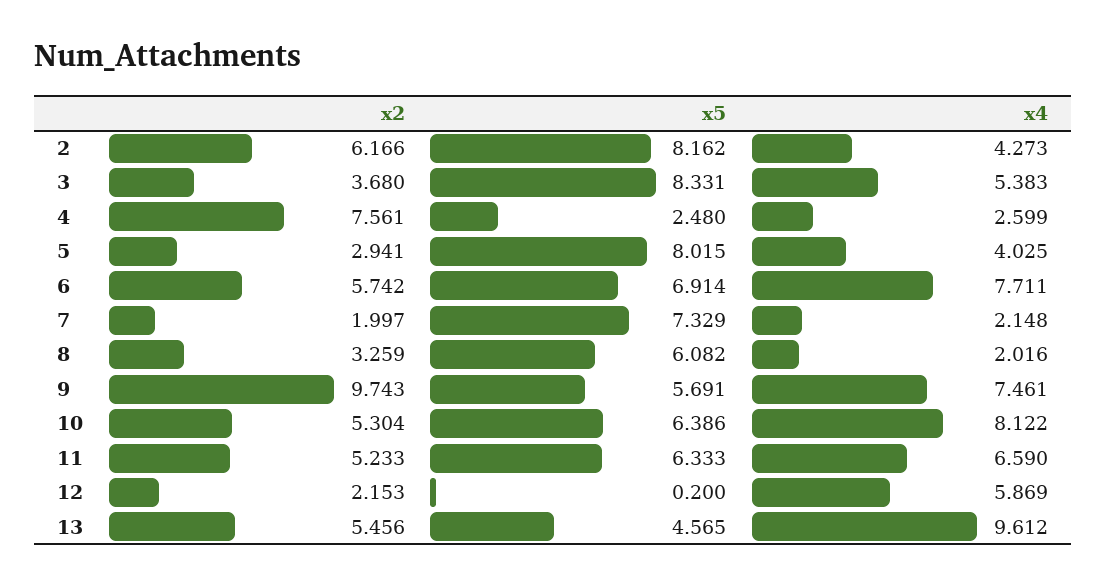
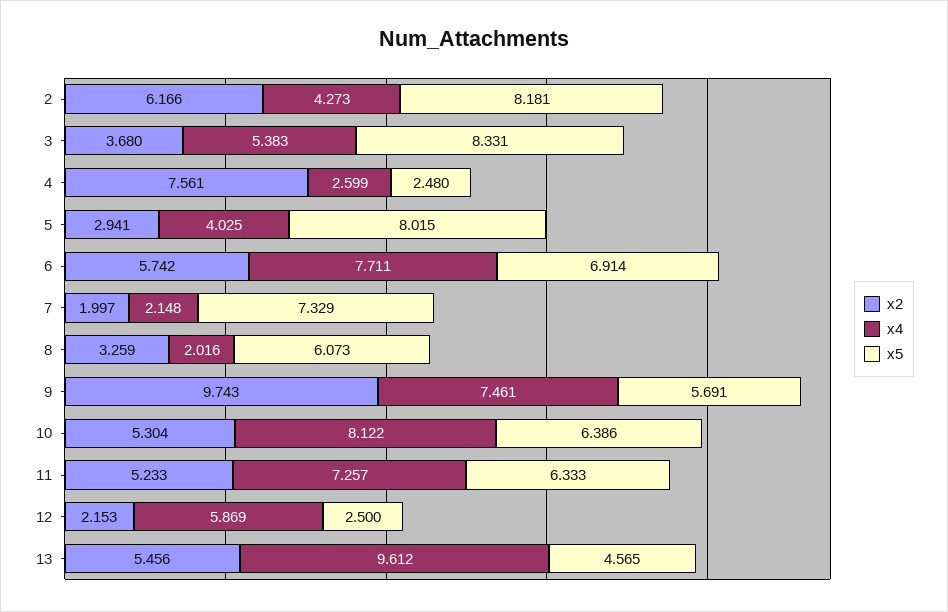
  {
    "x2": {
      "2": 6.166,
      "3": 3.68,
      "4": 7.561,
      "5": 2.941,
      "6": 5.742,
      "7": 1.997,
      "8": 3.259,
      "9": 9.743,
      "10": 5.304,
      "11": 5.233,
      "12": 2.153,
      "13": 5.456
    },
    "x5": {
-     "2": 8.162,
+     "2": 8.181,
      "3": 8.331,
      "4": 2.48,
      "5": 8.015,
      "6": 6.914,
      "7": 7.329,
-     "8": 6.082,
+     "8": 6.073,
      "9": 5.691,
      "10": 6.386,
      "11": 6.333,
-     "12": 0.2,
+     "12": 2.5,
      "13": 4.565
    },
    "x4": {
      "2": 4.273,
      "3": 5.383,
      "4": 2.599,
      "5": 4.025,
      "6": 7.711,
      "7": 2.148,
      "8": 2.016,
      "9": 7.461,
      "10": 8.122,
-     "11": 6.59,
+     "11": 7.257,
      "12": 5.869,
      "13": 9.612
    }
  }

